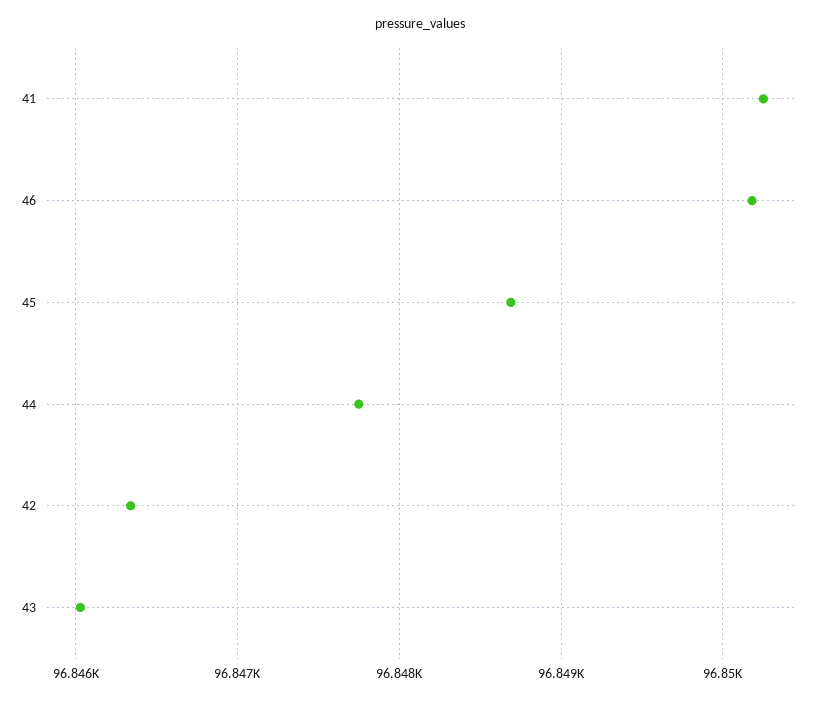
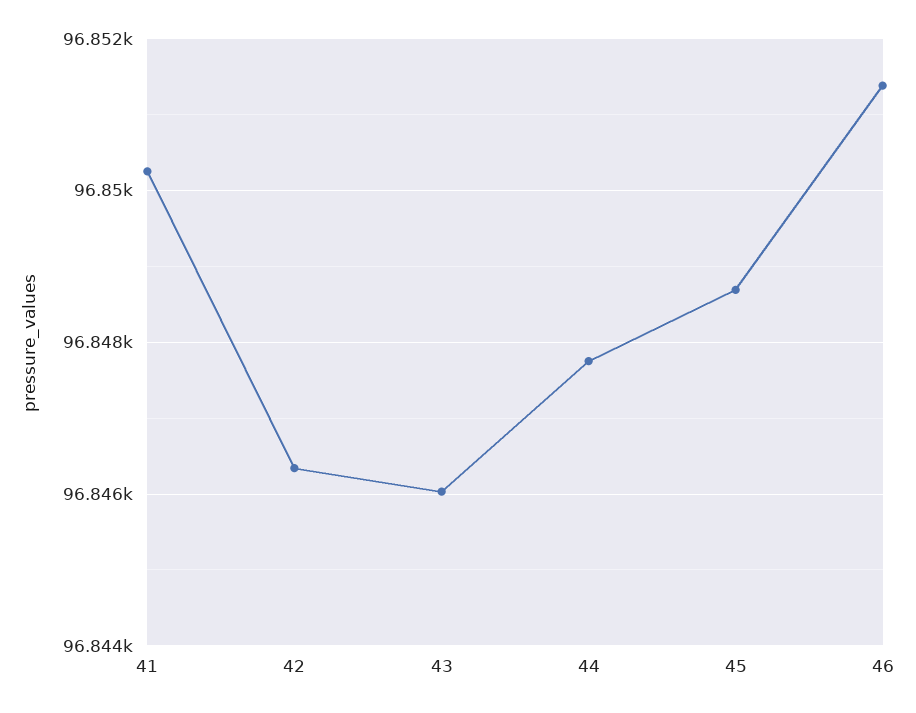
  {
    "41": 96850.3,
-   "46": 96850.2,
+   "46": 96851.4,
    "45": 96848.7,
    "44": 96847.8,
    "42": 96846.3,
    "43": 96846
  }

